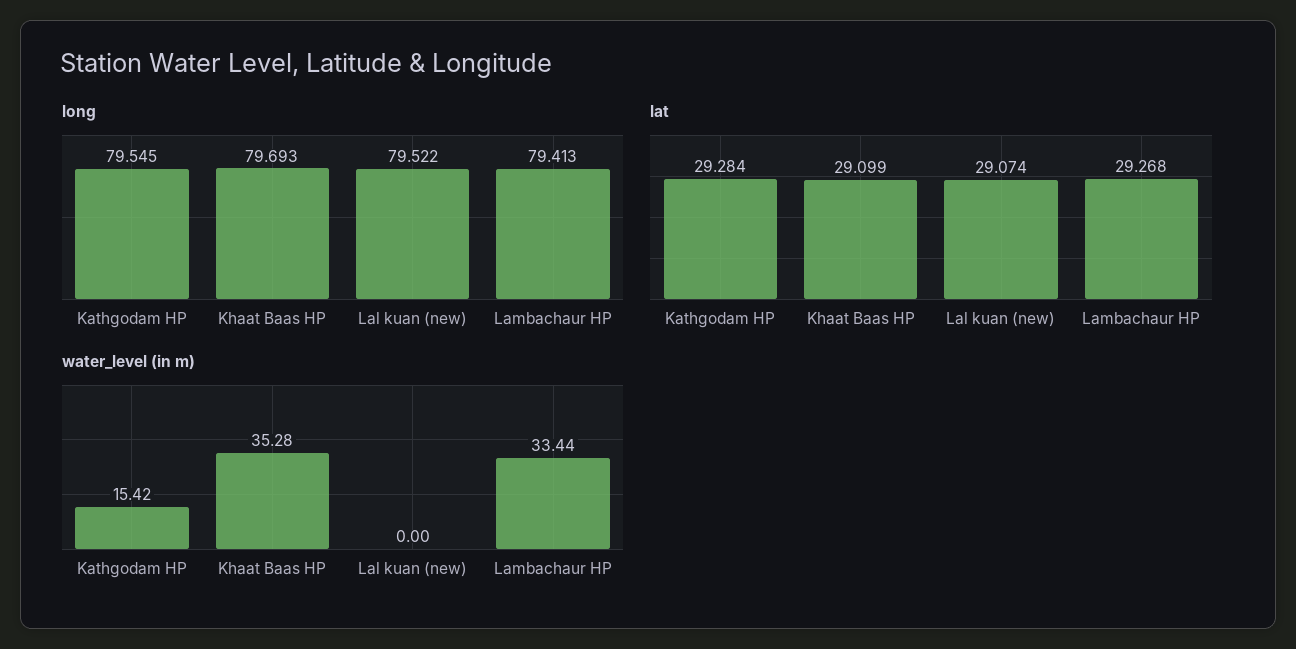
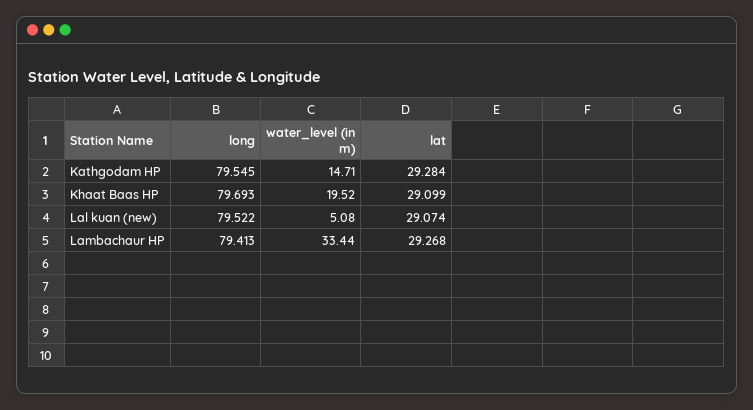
  {
    "long": {
      "Kathgodam HP": 79.545,
      "Khaat Baas HP": 79.693,
      "Lal kuan (new)": 79.522,
      "Lambachaur HP": 79.413
    },
    "lat": {
      "Kathgodam HP": 29.284,
      "Khaat Baas HP": 29.099,
      "Lal kuan (new)": 29.074,
      "Lambachaur HP": 29.268
    },
    "water_level (in m)": {
-     "Kathgodam HP": 15.42,
+     "Kathgodam HP": 14.71,
-     "Khaat Baas HP": 35.28,
+     "Khaat Baas HP": 19.52,
-     "Lal kuan (new)": 0,
+     "Lal kuan (new)": 5.08,
      "Lambachaur HP": 33.44
    }
  }

